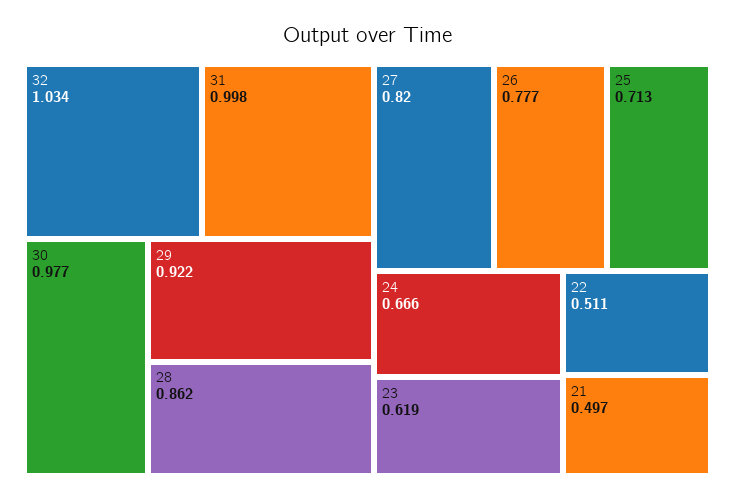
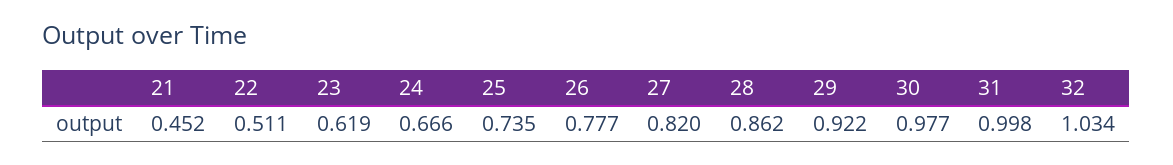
  {
    "32": 1.034,
    "31": 0.998,
    "30": 0.977,
    "29": 0.922,
    "28": 0.862,
    "27": 0.82,
    "26": 0.777,
-   "25": 0.713,
+   "25": 0.735,
    "24": 0.666,
    "23": 0.619,
    "22": 0.511,
-   "21": 0.497
+   "21": 0.452
  }

